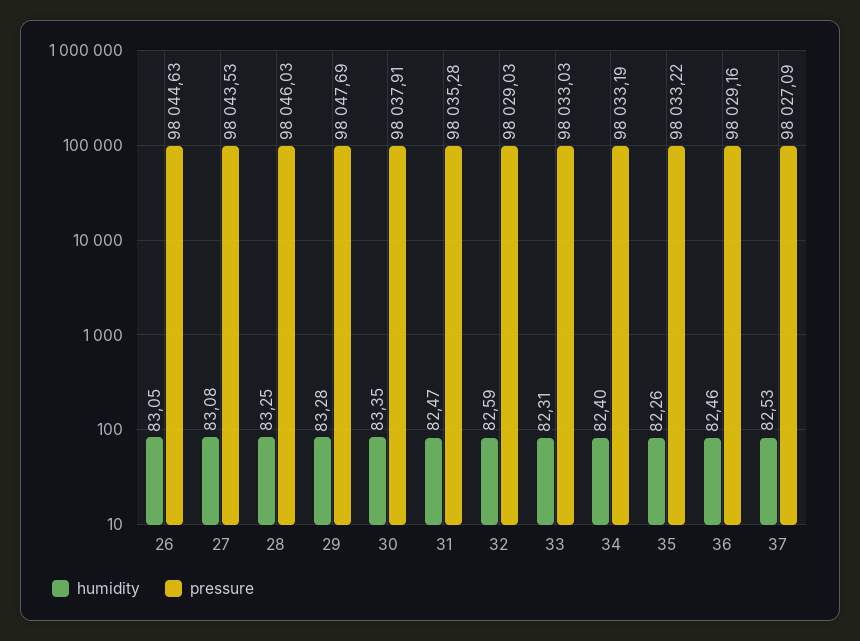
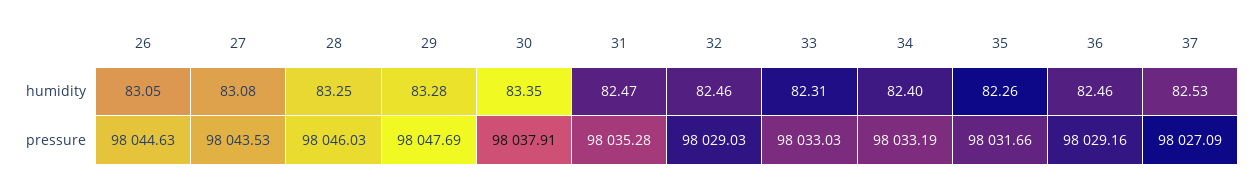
  {
    "humidity": {
      "26": 83.05,
      "27": 83.08,
      "28": 83.25,
      "29": 83.28,
      "30": 83.35,
      "31": 82.47,
-     "32": 82.59,
+     "32": 82.46,
      "33": 82.31,
      "34": 82.4,
      "35": 82.26,
      "36": 82.46,
      "37": 82.53
    },
    "pressure": {
      "26": 98044.63,
      "27": 98043.53,
      "28": 98046.03,
      "29": 98047.69,
      "30": 98037.91,
      "31": 98035.28,
      "32": 98029.03,
      "33": 98033.03,
      "34": 98033.19,
-     "35": 98033.22,
+     "35": 98031.66,
      "36": 98029.16,
      "37": 98027.09
    }
  }

